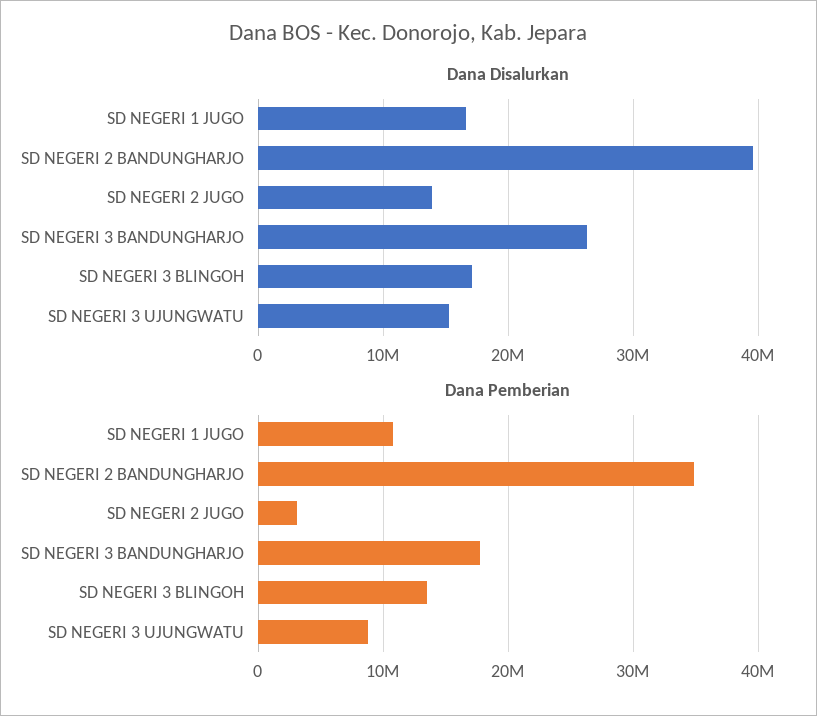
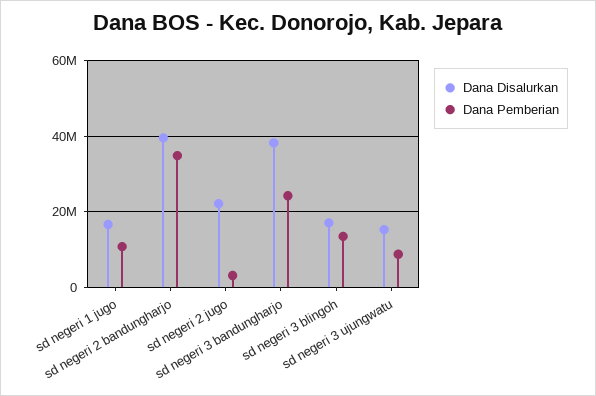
  {
    "Dana Disalurkan": {
      "SD NEGERI 1 JUGO": 17000000,
      "SD NEGERI 2 BANDUNGHARJO": 40000000,
-     "SD NEGERI 2 JUGO": 14000000,
+     "SD NEGERI 2 JUGO": 22000000,
-     "SD NEGERI 3 BANDUNGHARJO": 26000000,
+     "SD NEGERI 3 BANDUNGHARJO": 38000000,
      "SD NEGERI 3 BLINGOH": 17000000,
      "SD NEGERI 3 UJUNGWATU": 15000000
    },
    "Dana Pemberian": {
      "SD NEGERI 1 JUGO": 11000000,
      "SD NEGERI 2 BANDUNGHARJO": 35000000,
      "SD NEGERI 2 JUGO": 3000000,
-     "SD NEGERI 3 BANDUNGHARJO": 18000000,
+     "SD NEGERI 3 BANDUNGHARJO": 24000000,
      "SD NEGERI 3 BLINGOH": 14000000,
      "SD NEGERI 3 UJUNGWATU": 9000000
    }
  }

